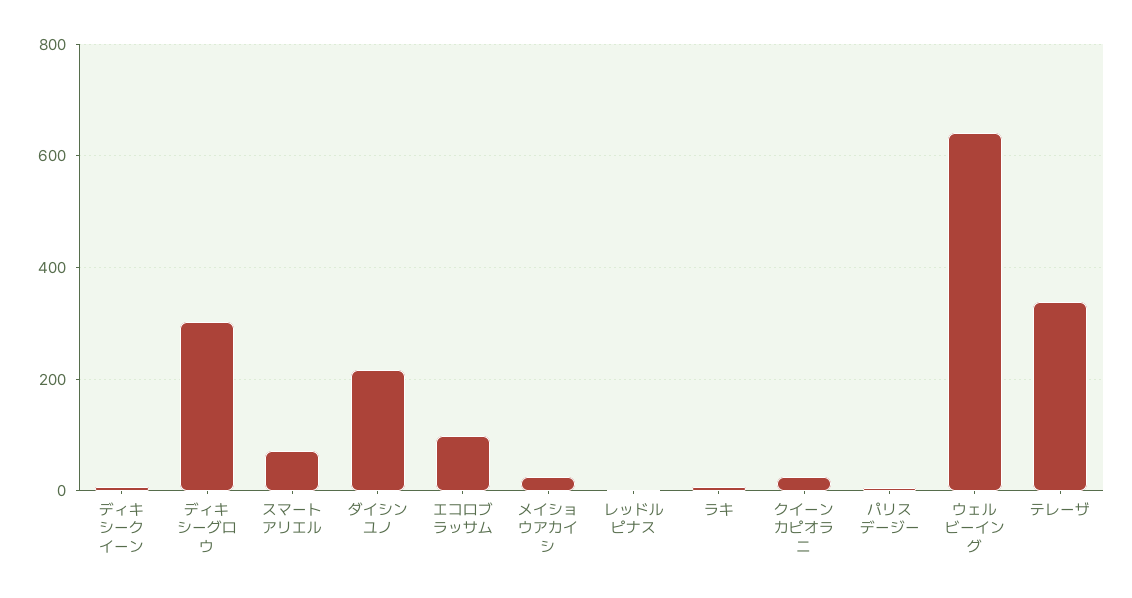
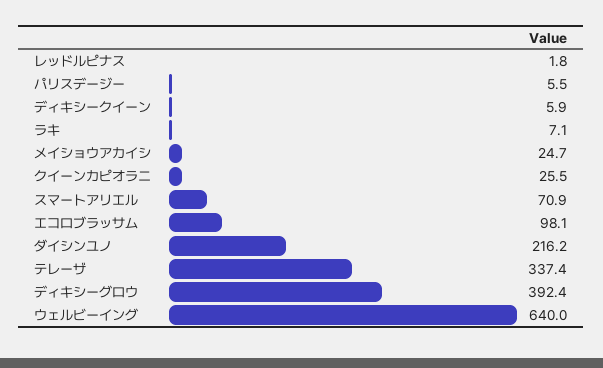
  {
    "ディキシークイーン": 5.9,
-   "ディキシーグロウ": 300,
+   "ディキシーグロウ": 392.4,
    "スマートアリエル": 70.9,
    "ダイシンユノ": 216.2,
    "エコロブラッサム": 98.1,
    "メイショウアカイシ": 24.7,
    "レッドルピナス": 1.8,
    "ラキ": 7.1,
    "クイーンカピオラニ": 25.5,
    "パリスデージー": 5.5,
    "ウェルビーイング": 640,
    "テレーザ": 337.4
  }

